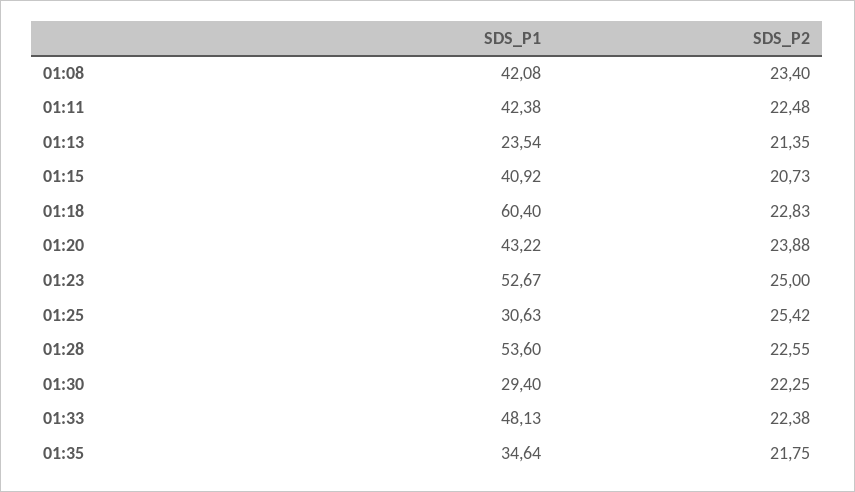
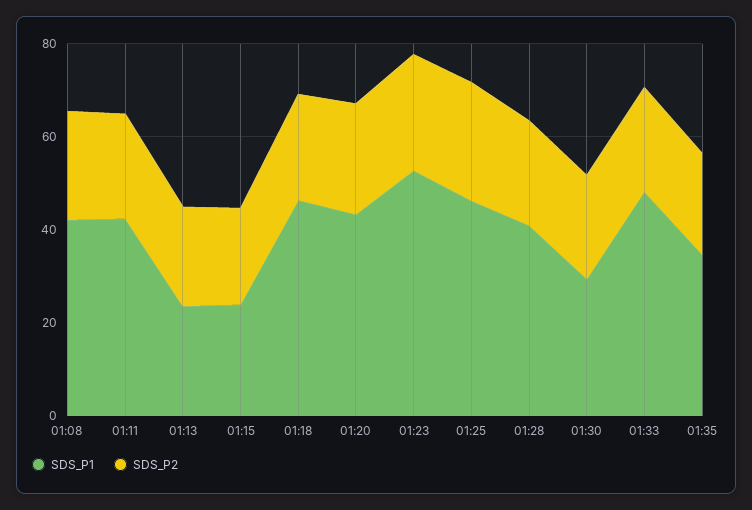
  {
    "SDS_P1": {
      "01:08": 42.08,
      "01:11": 42.38,
      "01:13": 23.54,
-     "01:15": 40.92,
+     "01:15": 25,
-     "01:18": 60.4,
+     "01:18": 45,
      "01:20": 43.22,
      "01:23": 52.67,
-     "01:25": 30.63,
+     "01:25": 45,
-     "01:28": 53.6,
+     "01:28": 40,
      "01:30": 29.4,
      "01:33": 48.13,
      "01:35": 34.64
    },
    "SDS_P2": {
      "01:08": 23.4,
      "01:11": 22.48,
      "01:13": 21.35,
      "01:15": 20.73,
      "01:18": 22.83,
      "01:20": 23.88,
      "01:23": 25,
      "01:25": 25.42,
      "01:28": 22.55,
      "01:30": 22.25,
      "01:33": 22.38,
      "01:35": 21.75
    }
  }

